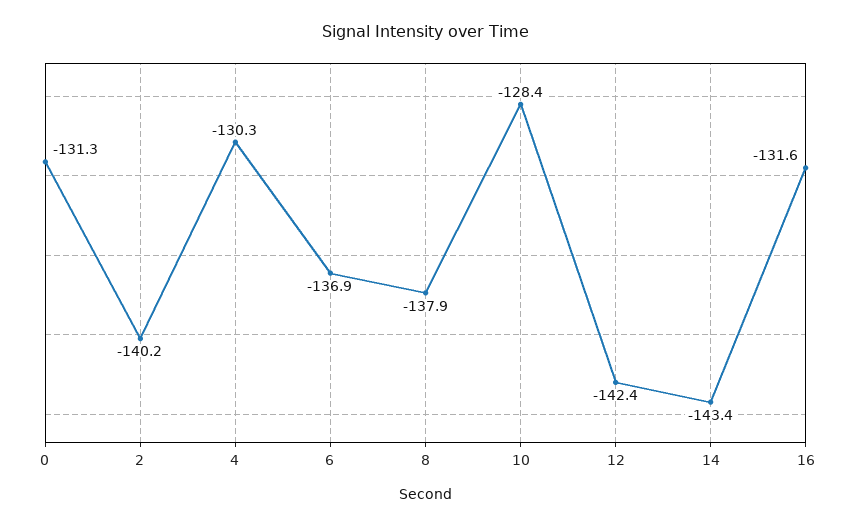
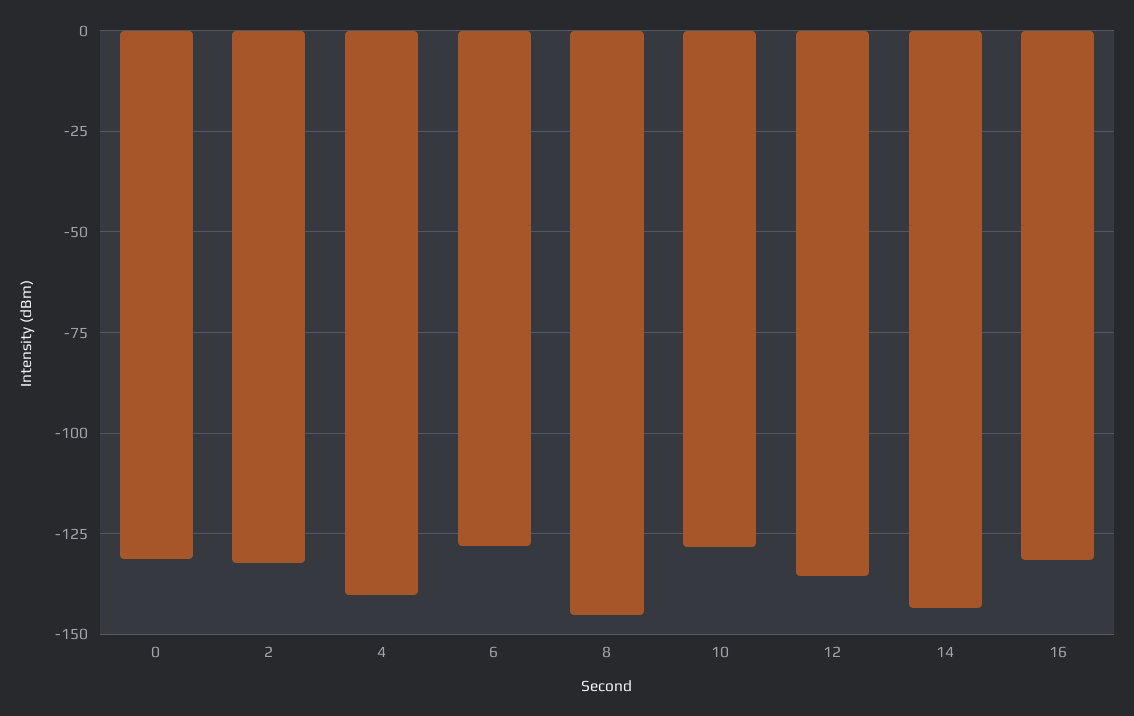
  {
    "0": -131.3,
-   "2": -140.2,
+   "2": -132.5,
-   "4": -130.3,
+   "4": -140,
-   "6": -136.9,
+   "6": -127.5,
-   "8": -137.9,
+   "8": -145,
    "10": -128.4,
-   "12": -142.4,
+   "12": -135,
    "14": -143.4,
    "16": -131.6
  }

